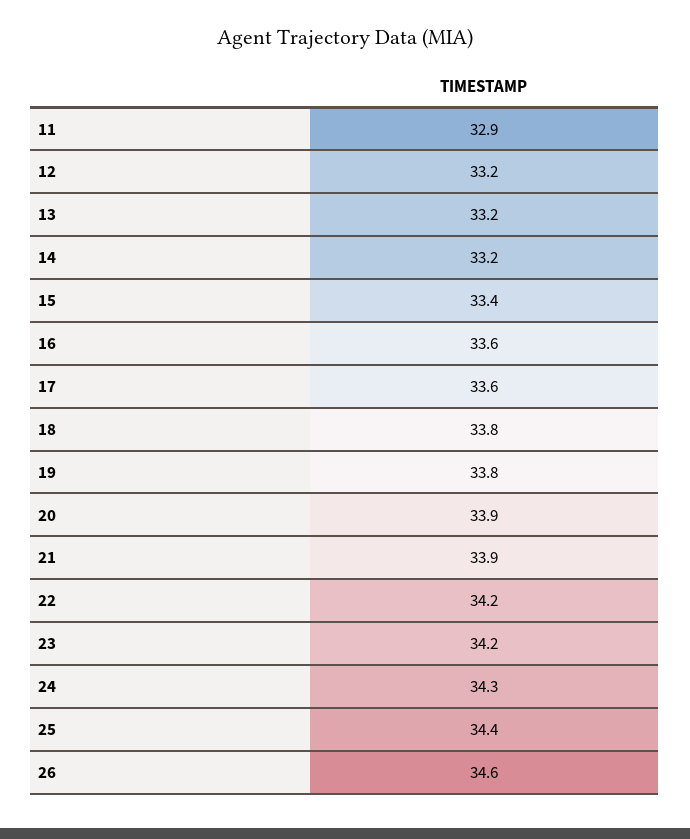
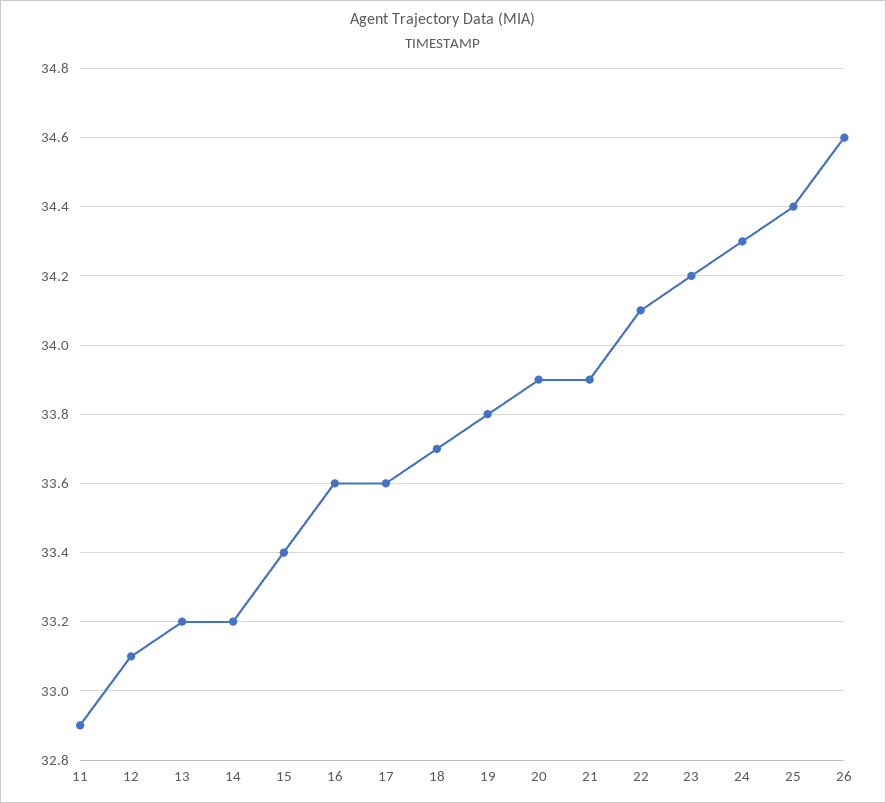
  {
    "11": 32.9,
-   "12": 33.2,
+   "12": 33.1,
    "13": 33.2,
    "14": 33.2,
    "15": 33.4,
    "16": 33.6,
    "17": 33.6,
-   "18": 33.8,
+   "18": 33.7,
    "19": 33.8,
    "20": 33.9,
    "21": 33.9,
-   "22": 34.2,
+   "22": 34.1,
    "23": 34.2,
    "24": 34.3,
    "25": 34.4,
    "26": 34.6
  }

